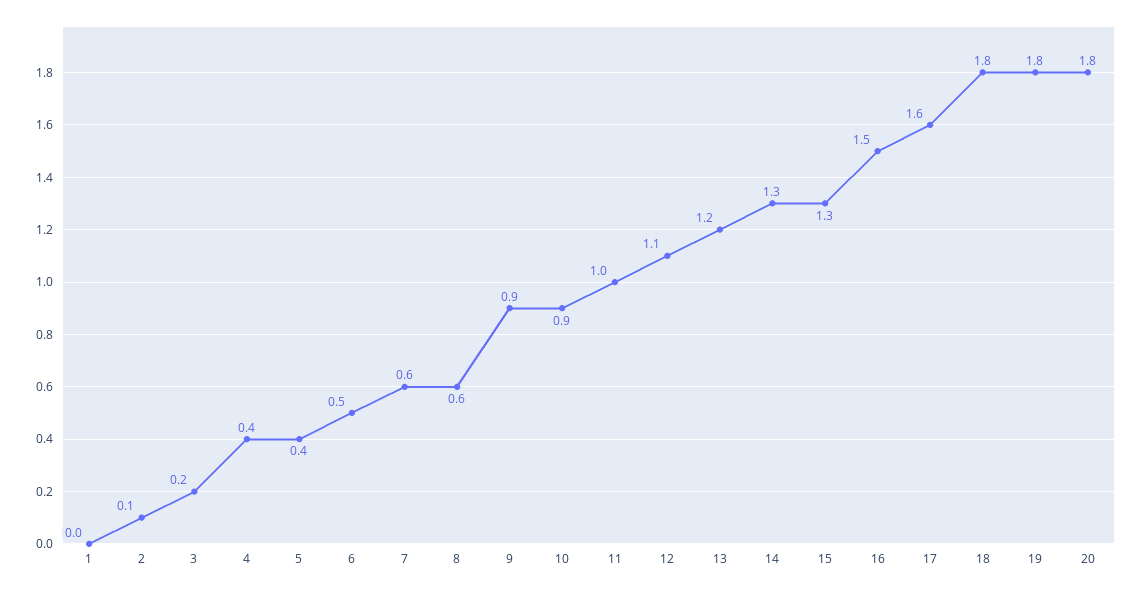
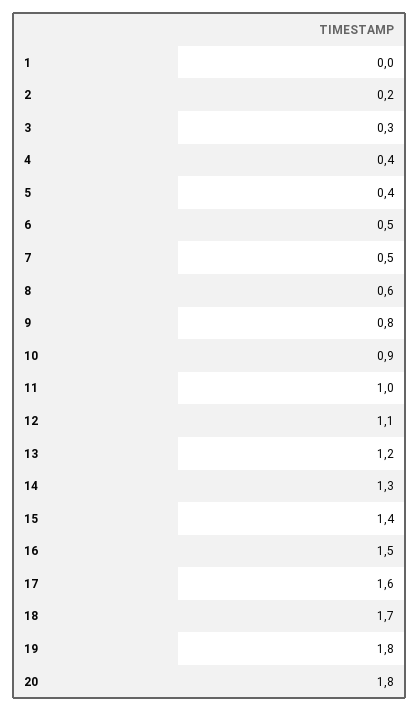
  {
    "1": 0,
-   "2": 0.1,
+   "2": 0.2,
-   "3": 0.2,
+   "3": 0.3,
    "4": 0.4,
    "5": 0.4,
    "6": 0.5,
-   "7": 0.6,
+   "7": 0.5,
    "8": 0.6,
-   "9": 0.9,
+   "9": 0.8,
    "10": 0.9,
    "11": 1,
    "12": 1.1,
    "13": 1.2,
    "14": 1.3,
-   "15": 1.3,
+   "15": 1.4,
    "16": 1.5,
    "17": 1.6,
-   "18": 1.8,
+   "18": 1.7,
    "19": 1.8,
    "20": 1.8
  }

